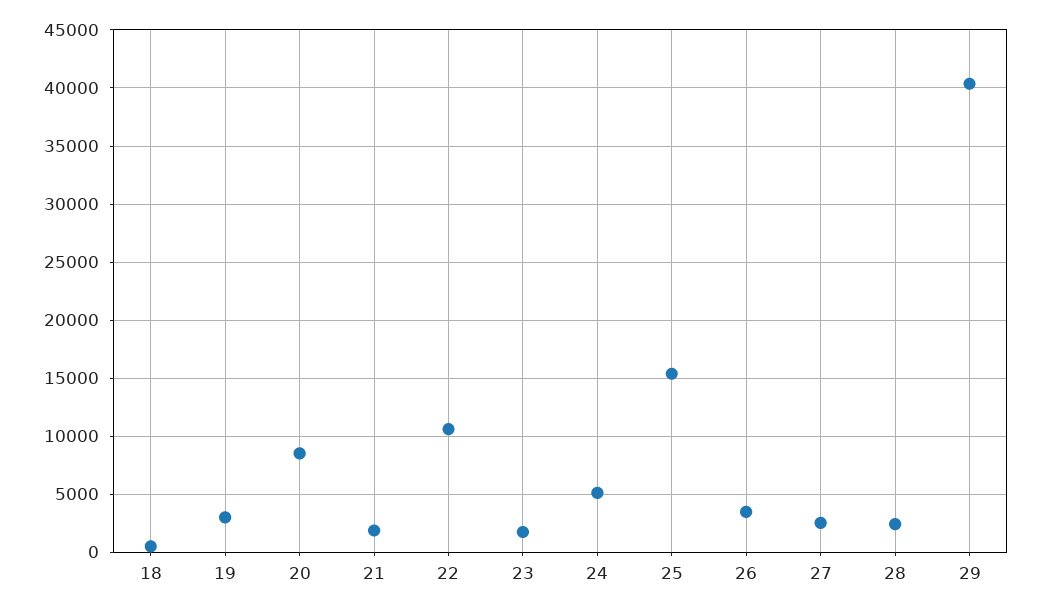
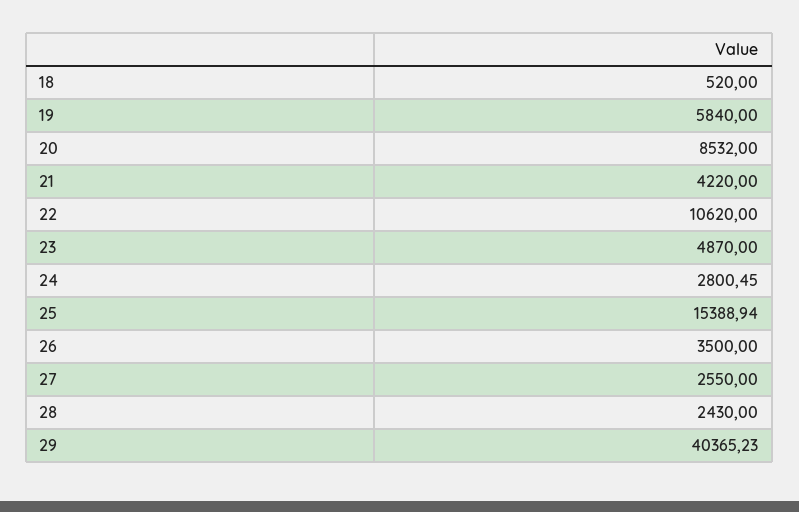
  {
    "18": 520,
-   "19": 3000,
+   "19": 5840,
    "20": 8532,
-   "21": 2000,
+   "21": 4220,
    "22": 10620,
-   "23": 2000,
+   "23": 4870,
-   "24": 5000,
+   "24": 2800.45,
    "25": 15388.94,
    "26": 3500,
    "27": 2550,
    "28": 2430,
    "29": 40365.23
  }

